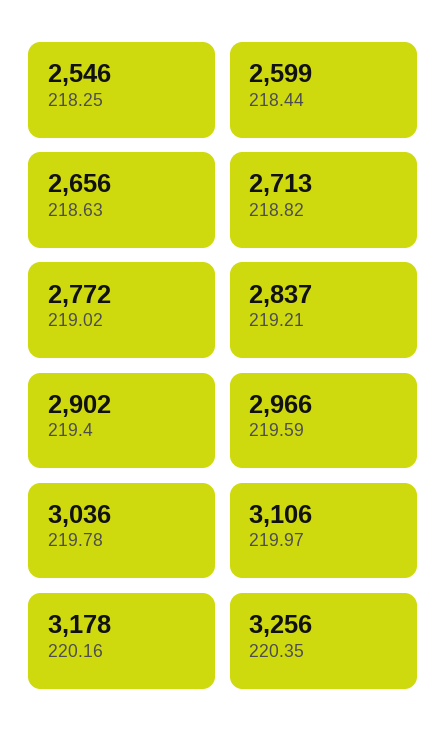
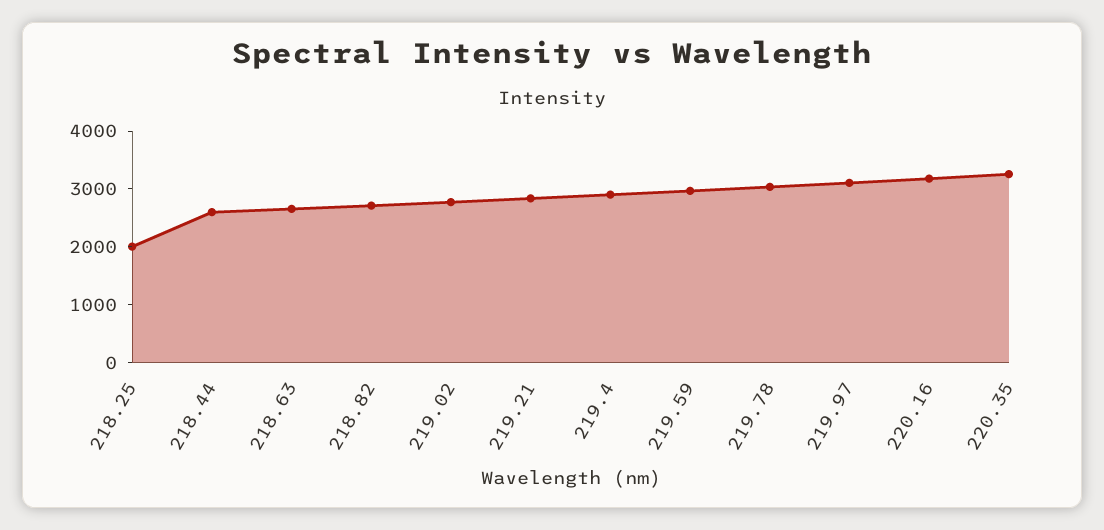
  {
-   "218.25": 2546,
+   "218.25": 2000,
    "218.44": 2599,
    "218.63": 2656,
    "218.82": 2713,
    "219.02": 2772,
    "219.21": 2837,
    "219.4": 2902,
    "219.59": 2966,
    "219.78": 3036,
    "219.97": 3106,
    "220.16": 3178,
    "220.35": 3256
  }

